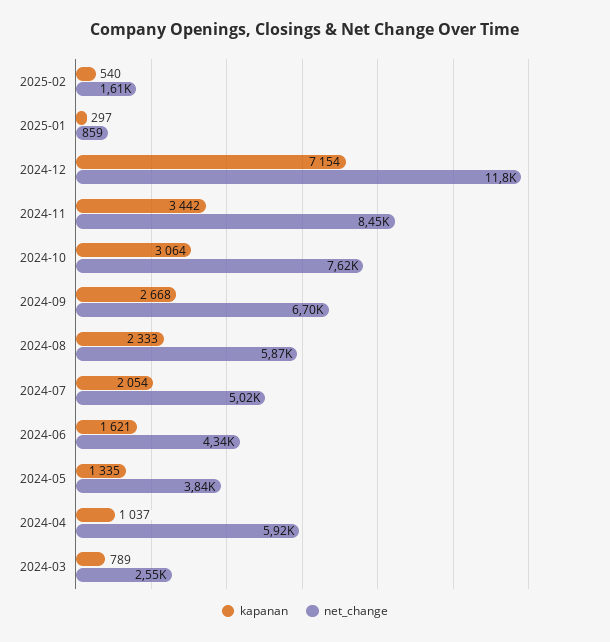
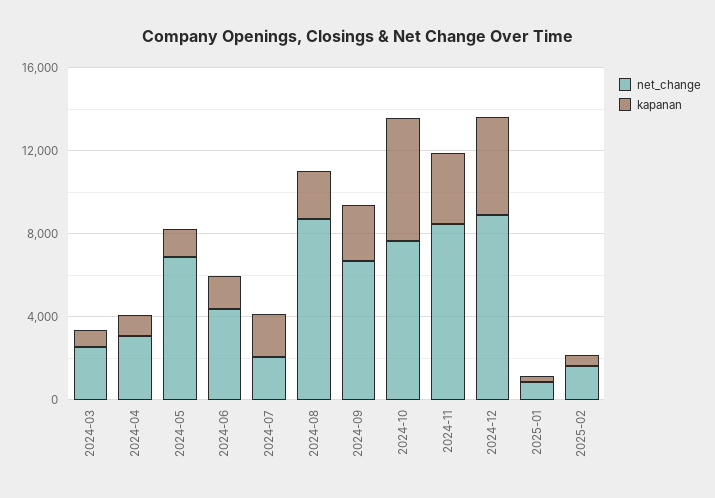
  {
    "kapanan": {
      "2025-02": 540,
      "2025-01": 297,
-     "2024-12": 7154,
+     "2024-12": 5000,
      "2024-11": 3442,
-     "2024-10": 3064,
+     "2024-10": 6000,
      "2024-09": 2668,
      "2024-08": 2333,
      "2024-07": 2054,
      "2024-06": 1621,
      "2024-05": 1335,
      "2024-04": 1037,
      "2024-03": 789
    },
    "net_change": {
      "2025-02": 1610,
      "2025-01": 859,
-     "2024-12": 11800,
+     "2024-12": 9000,
      "2024-11": 8450,
      "2024-10": 7620,
      "2024-09": 6700,
-     "2024-08": 5870,
+     "2024-08": 9000,
-     "2024-07": 5020,
+     "2024-07": 2000,
      "2024-06": 4340,
-     "2024-05": 3840,
+     "2024-05": 7000,
-     "2024-04": 5920,
+     "2024-04": 3000,
      "2024-03": 2550
    }
  }

